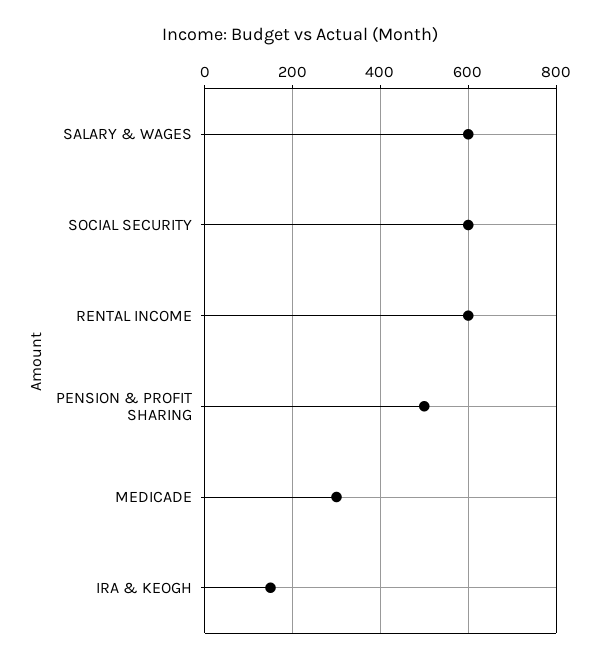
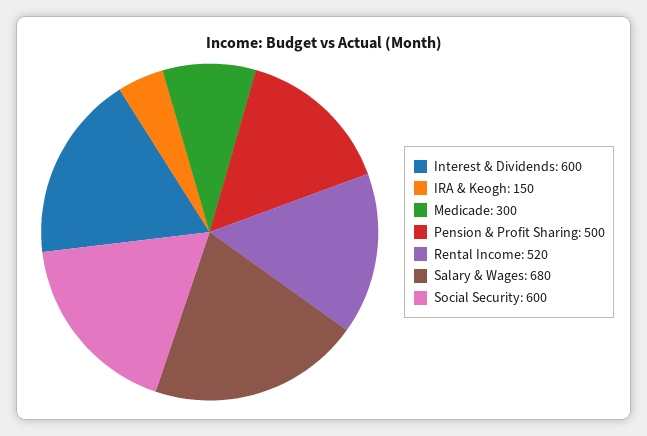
  {
-   "SALARY & WAGES": 600,
+   "SALARY & WAGES": 680,
    "SOCIAL SECURITY": 600,
-   "RENTAL INCOME": 600,
+   "RENTAL INCOME": 520,
    "PENSION & PROFIT SHARING": 500,
    "MEDICADE": 300,
-   "IRA & KEOGH": 150
+   "IRA & KEOGH": 150,
+   "Interest & Dividends": 600
  }

